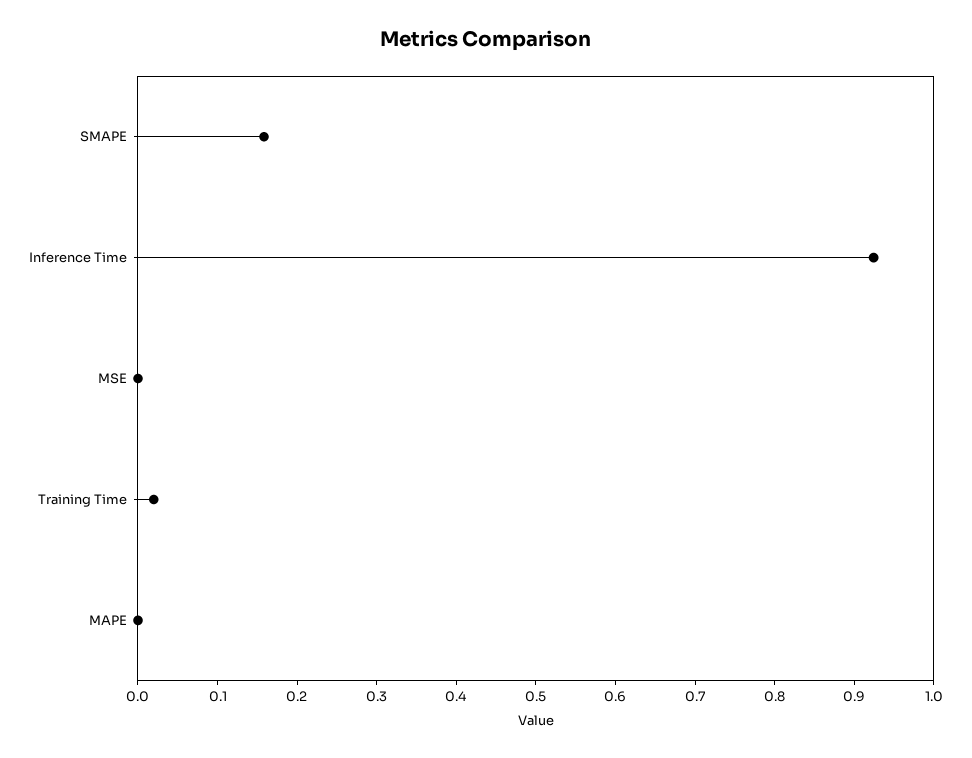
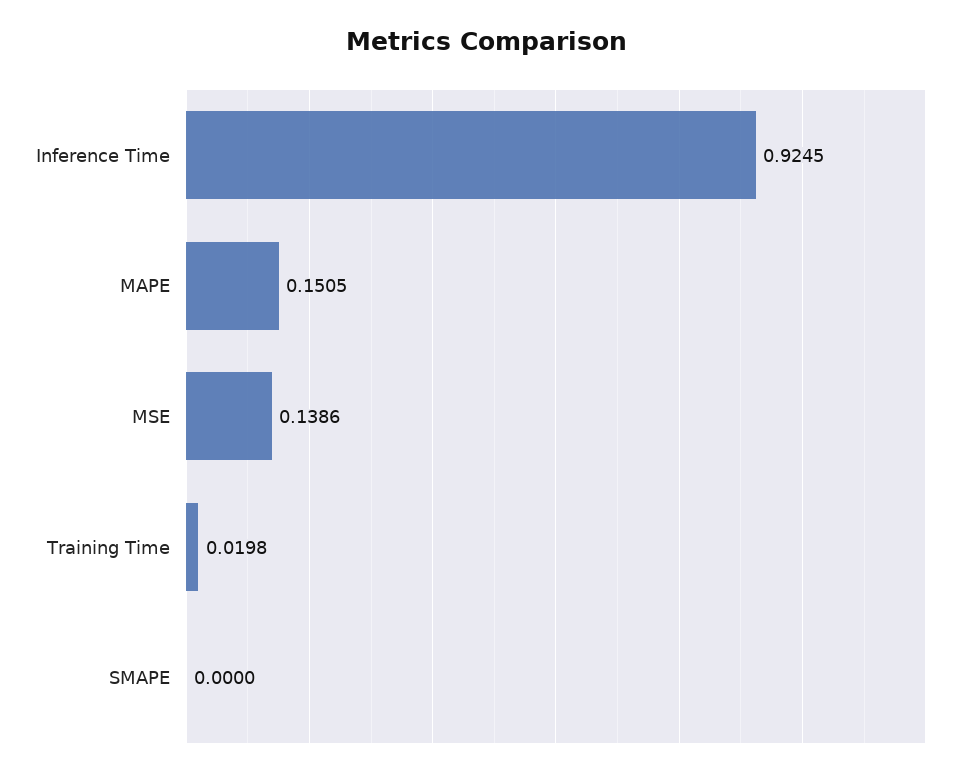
  {
-   "SMAPE": 0.16,
+   "SMAPE": 0,
    "Inference Time": 0.9245,
-   "MSE": 0,
+   "MSE": 0.1386,
    "Training Time": 0.0198,
-   "MAPE": 0
+   "MAPE": 0.1505
  }

